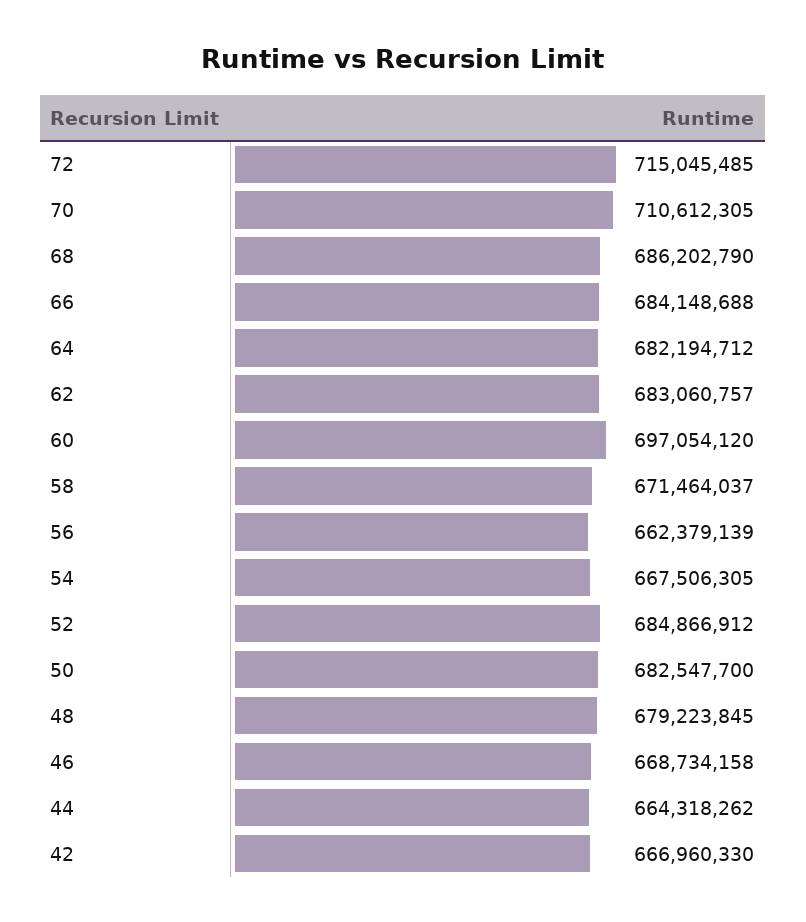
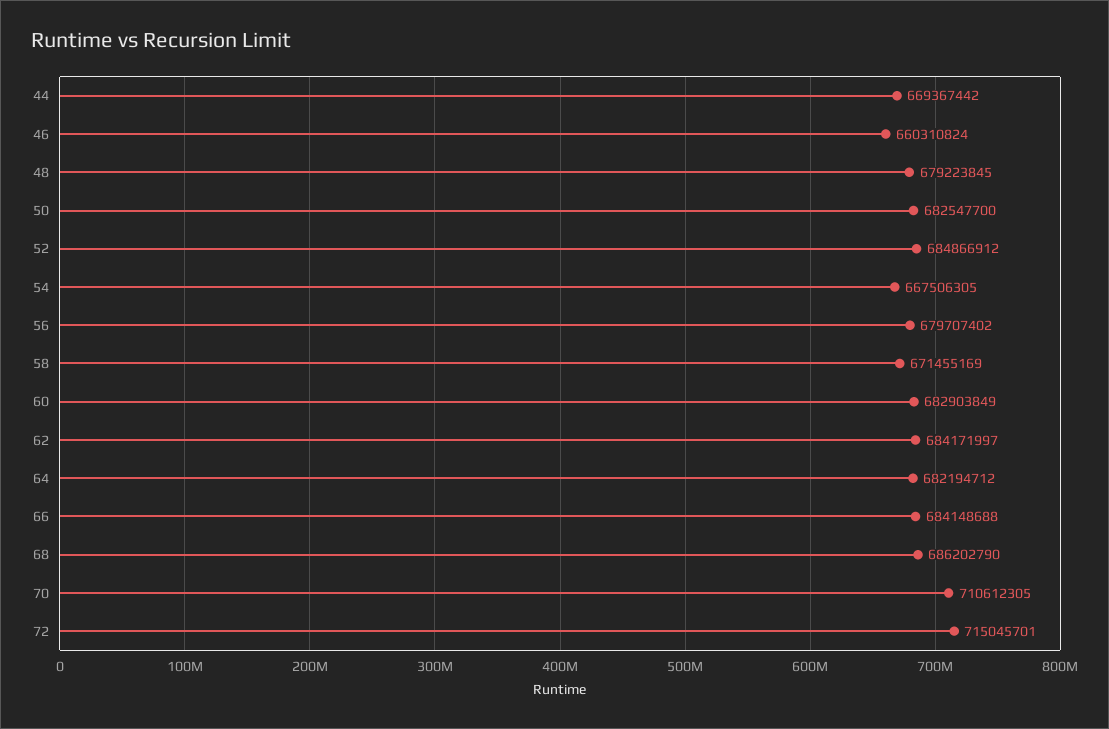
  {
-   "72": 715045485,
+   "72": 715045701,
    "70": 710612305,
    "68": 686202790,
    "66": 684148688,
    "64": 682194712,
-   "62": 683060757,
+   "62": 684171997,
-   "60": 697054120,
+   "60": 682903849,
-   "58": 671464037,
+   "58": 671455169,
-   "56": 662379139,
+   "56": 679707402,
    "54": 667506305,
    "52": 684866912,
    "50": 682547700,
    "48": 679223845,
-   "46": 668734158,
+   "46": 660310824,
-   "44": 664318262,
+   "44": 669367442
-   "42": 666960330
  }

